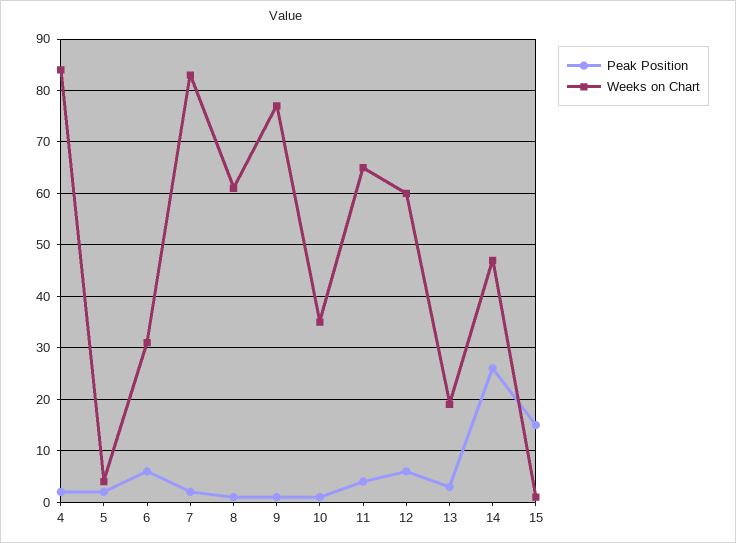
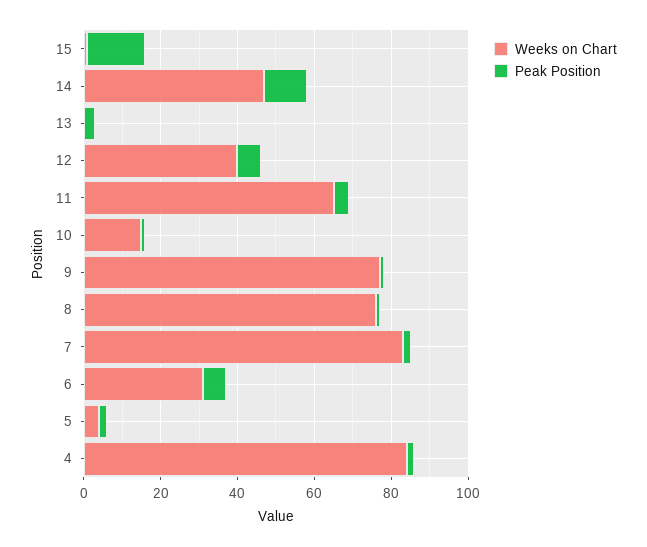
  {
    "Peak Position": {
      "4": 0,
      "5": 0,
      "6": 5,
      "7": 0,
      "8": 0,
      "9": 0,
      "10": 0,
      "11": 5,
      "12": 5,
      "13": 5,
-     "14": 25,
+     "14": 10,
      "15": 15
    },
    "Weeks on Chart": {
      "4": 85,
      "5": 5,
      "6": 30,
      "7": 85,
-     "8": 60,
+     "8": 75,
      "9": 75,
-     "10": 35,
+     "10": 15,
      "11": 65,
-     "12": 60,
+     "12": 40,
-     "13": 20,
+     "13": 0,
      "14": 45,
      "15": 0
    }
  }

